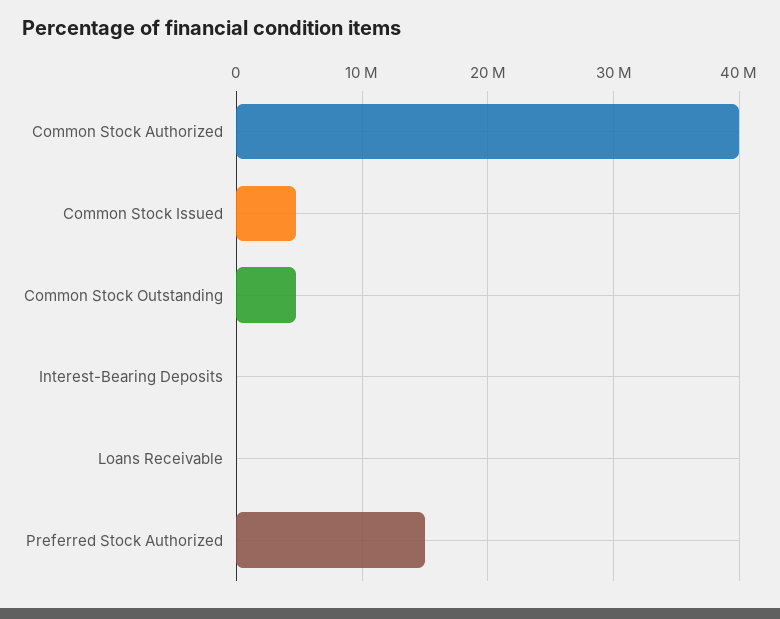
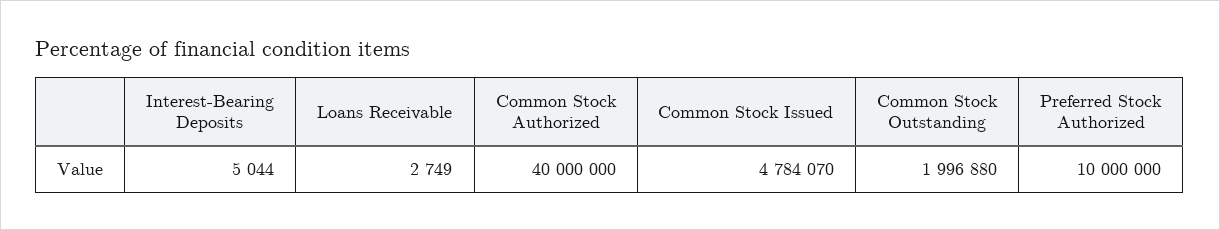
  {
    "Common Stock Authorized": 40000000,
    "Common Stock Issued": 4784070,
-   "Common Stock Outstanding": 5000000,
+   "Common Stock Outstanding": 1996880,
    "Interest-Bearing Deposits": 5044,
    "Loans Receivable": 2749,
-   "Preferred Stock Authorized": 15000000
+   "Preferred Stock Authorized": 10000000
  }

